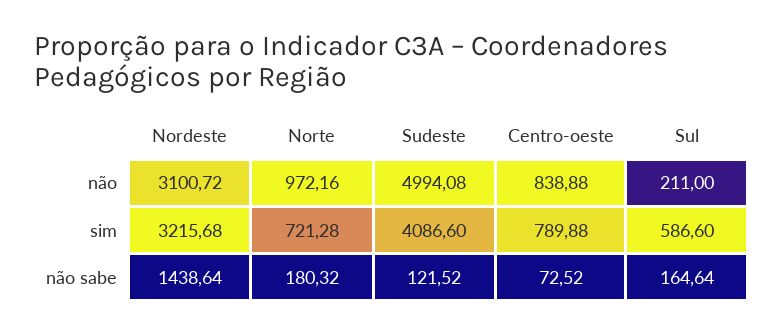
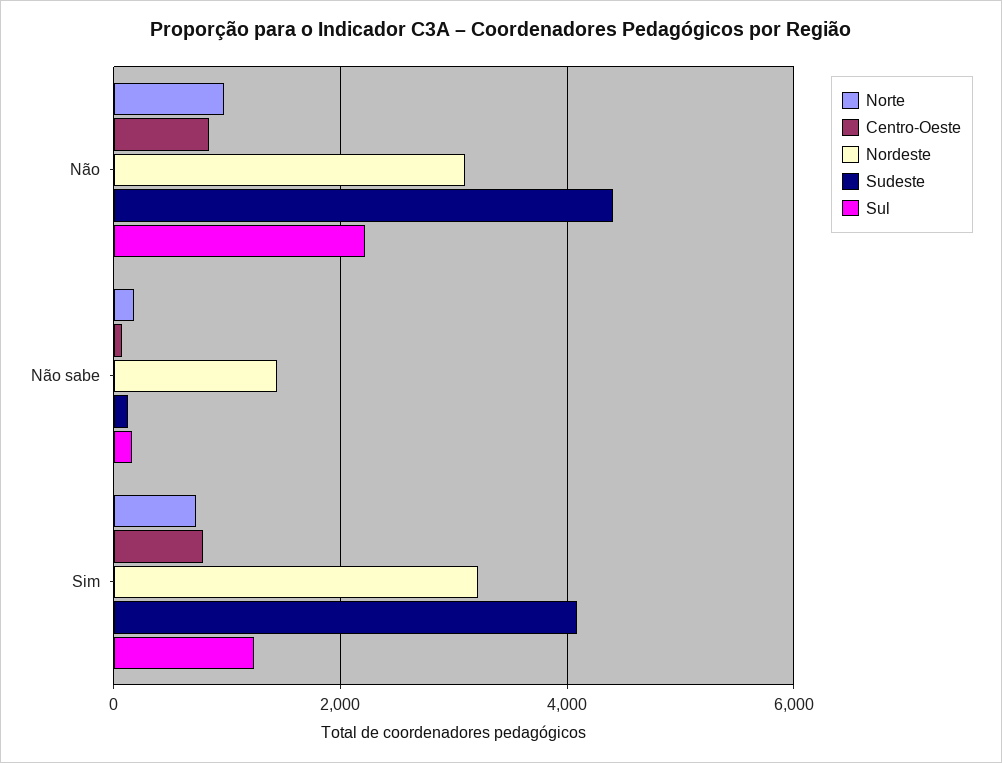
  {
    "Nordeste": {
      "não": 3100.72,
      "sim": 3215.68,
      "não sabe": 1438.64
    },
    "Norte": {
      "não": 972.16,
      "sim": 721.28,
      "não sabe": 180.32
    },
    "Sudeste": {
-     "não": 4994.08,
+     "não": 4400,
      "sim": 4086.6,
      "não sabe": 121.52
    },
    "Centro-oeste": {
      "não": 838.88,
      "sim": 789.88,
      "não sabe": 72.52
    },
    "Sul": {
-     "não": 211,
+     "não": 2200,
-     "sim": 586.6,
+     "sim": 1200,
      "não sabe": 164.64
    }
  }

